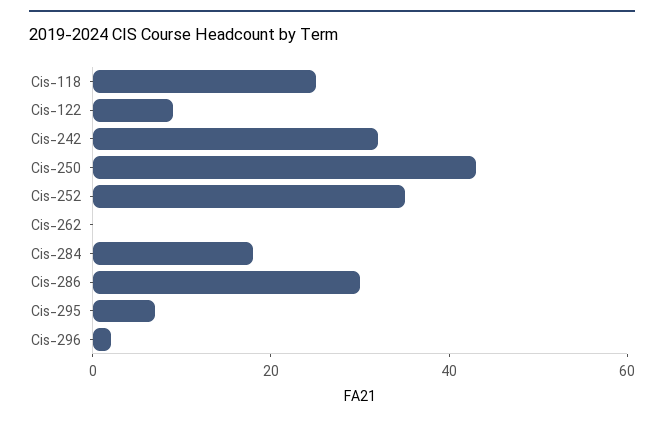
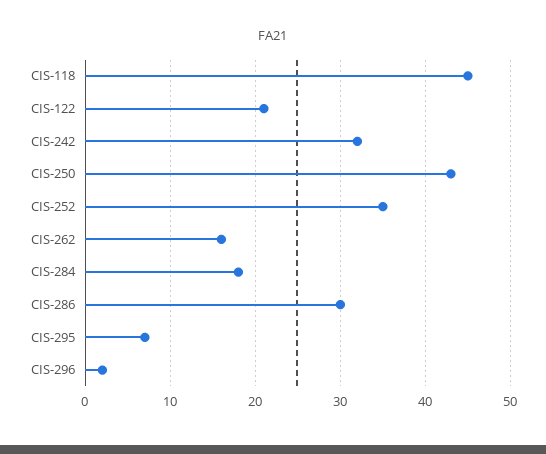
  {
-   "Cis-118": 25,
+   "Cis-118": 45,
-   "Cis-122": 10,
+   "Cis-122": 21,
    "Cis-242": 32,
    "Cis-250": 43,
    "Cis-252": 35,
-   "Cis-262": 0,
+   "Cis-262": 16,
    "Cis-284": 18,
    "Cis-286": 30,
    "Cis-295": 7,
    "Cis-296": 2
  }

